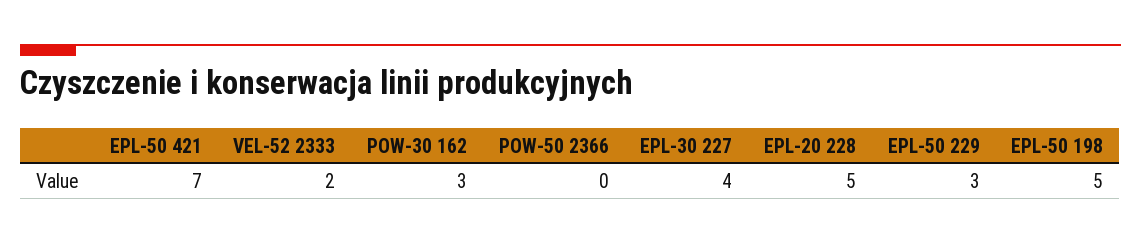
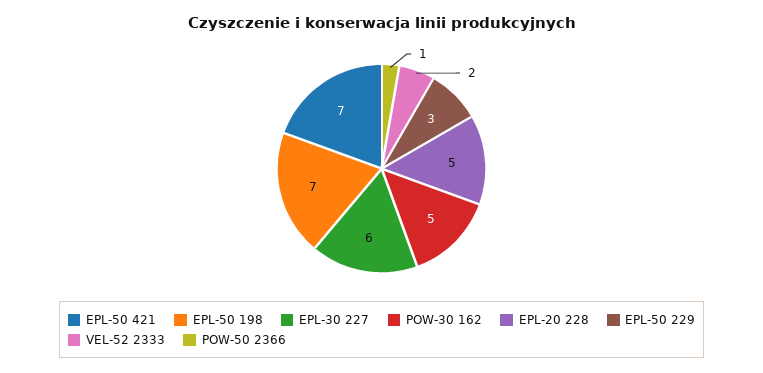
  {
    "EPL-50 421": 7,
    "VEL-52 2333": 2,
-   "POW-30 162": 3,
+   "POW-30 162": 5,
-   "POW-50 2366": 0,
+   "POW-50 2366": 1,
-   "EPL-30 227": 4,
+   "EPL-30 227": 6,
    "EPL-20 228": 5,
    "EPL-50 229": 3,
-   "EPL-50 198": 5
+   "EPL-50 198": 7
  }

